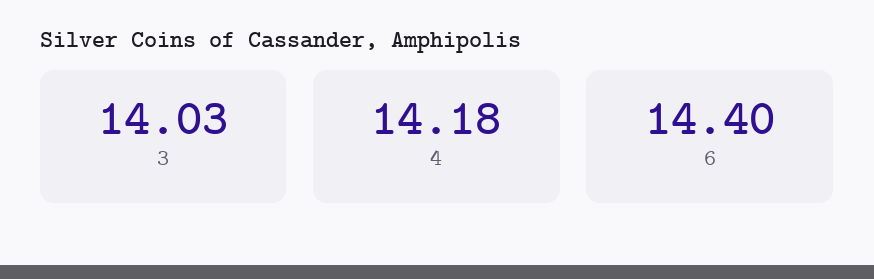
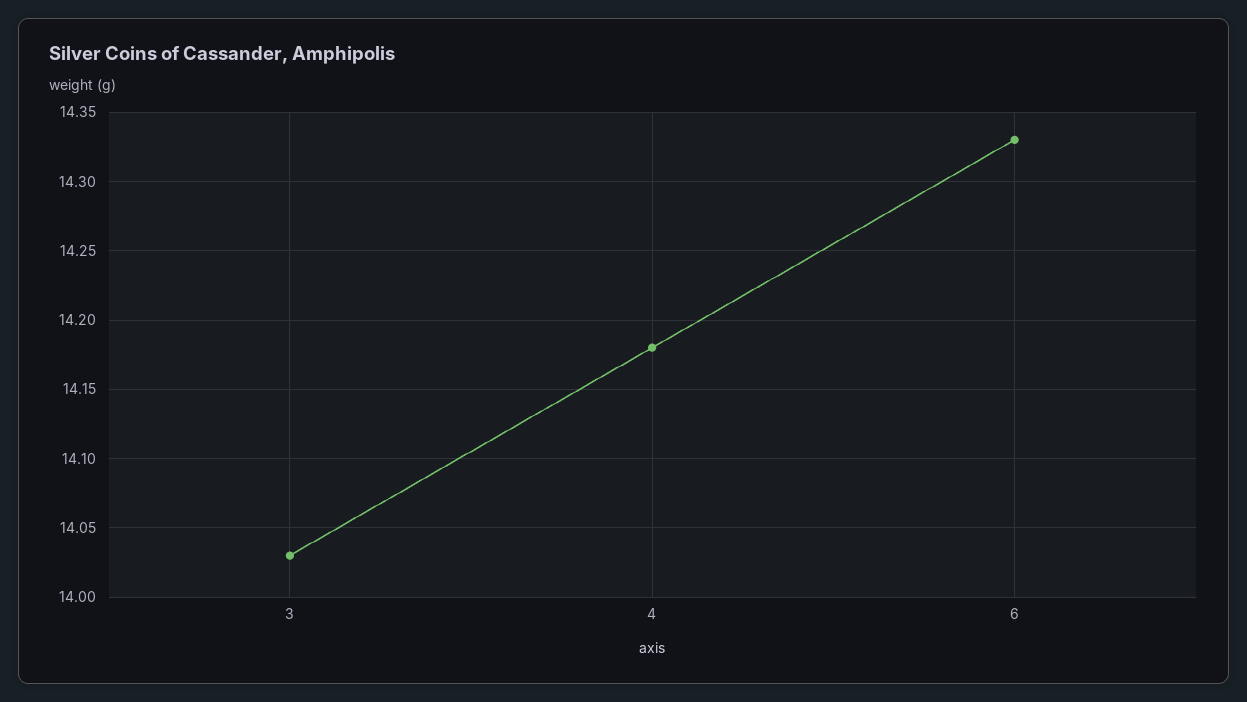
  {
    "3": 14.03,
    "4": 14.18,
-   "6": 14.4
+   "6": 14.33
  }

